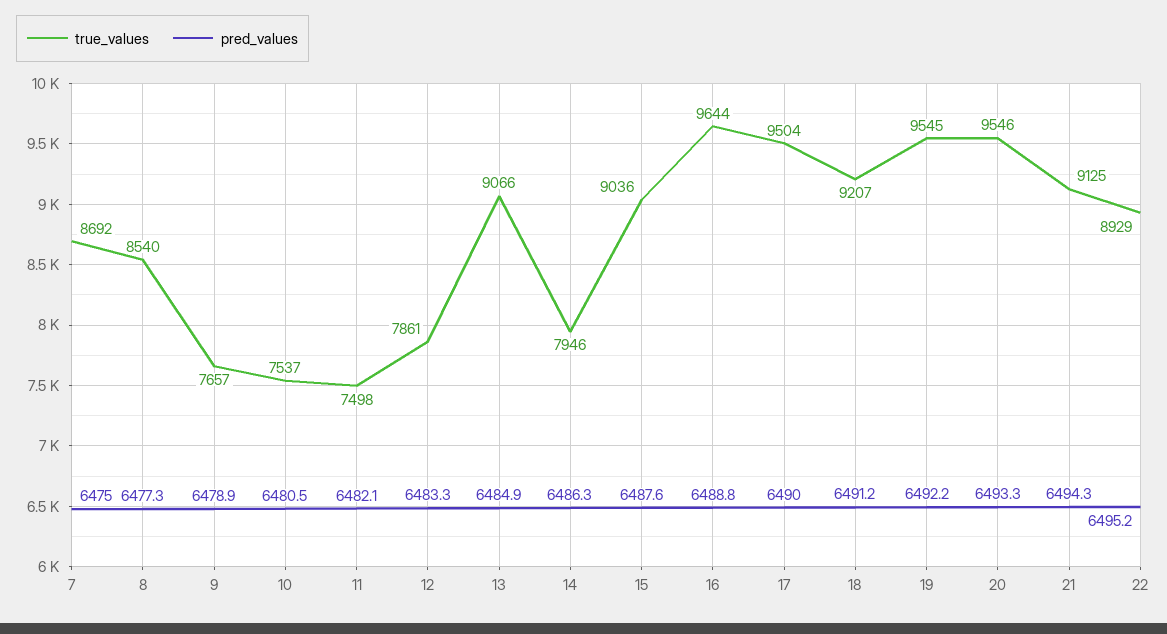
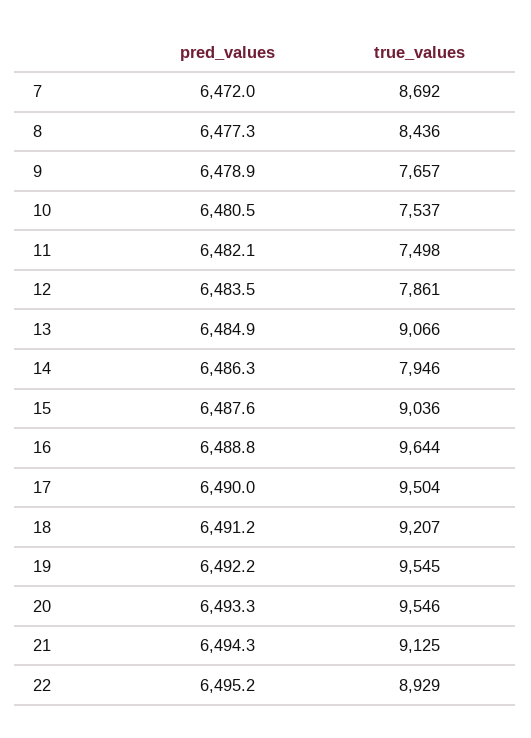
  {
    "true_values": {
      "7": 8692,
-     "8": 8540,
+     "8": 8436,
      "9": 7657,
      "10": 7537,
      "11": 7498,
      "12": 7861,
      "13": 9066,
      "14": 7946,
      "15": 9036,
      "16": 9644,
      "17": 9504,
      "18": 9207,
      "19": 9545,
      "20": 9546,
      "21": 9125,
      "22": 8929
    },
    "pred_values": {
-     "7": 6475,
+     "7": 6472,
      "8": 6477.3,
      "9": 6478.9,
      "10": 6480.5,
      "11": 6482.1,
-     "12": 6483.3,
+     "12": 6483.5,
      "13": 6484.9,
      "14": 6486.3,
      "15": 6487.6,
      "16": 6488.8,
      "17": 6490,
      "18": 6491.2,
      "19": 6492.2,
      "20": 6493.3,
      "21": 6494.3,
      "22": 6495.2
    }
  }

